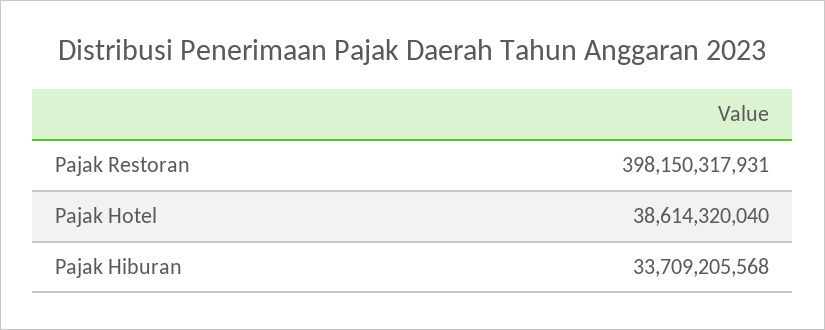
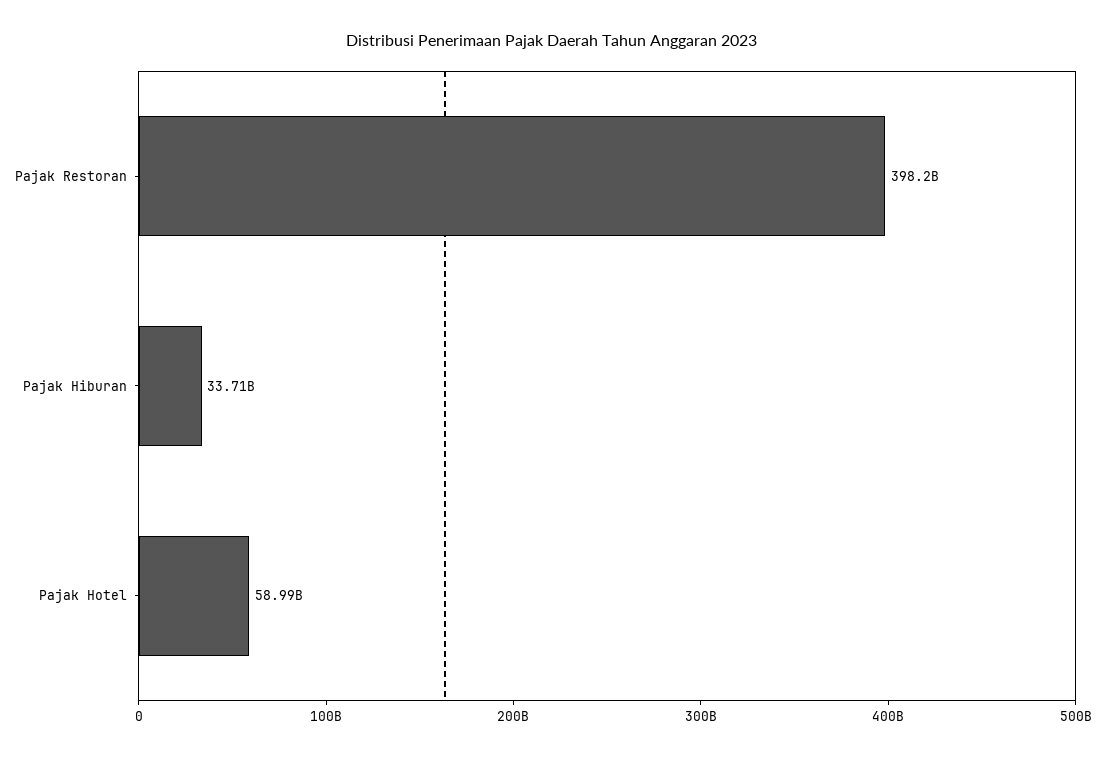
  {
    "Pajak Restoran": 398150317931,
-   "Pajak Hotel": 38614320040,
+   "Pajak Hotel": 58990000000,
    "Pajak Hiburan": 33709205568
  }

